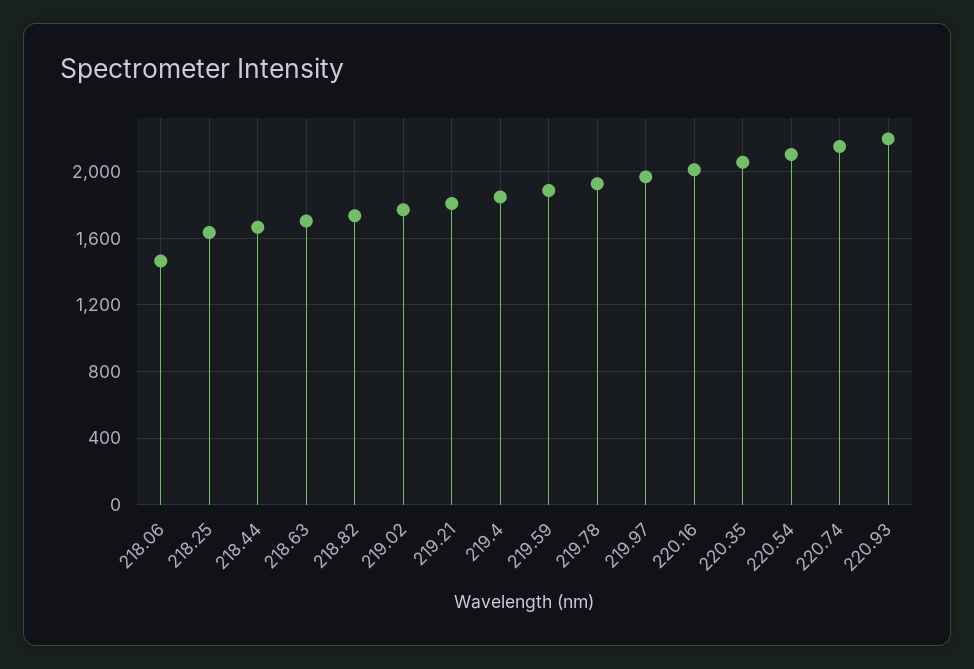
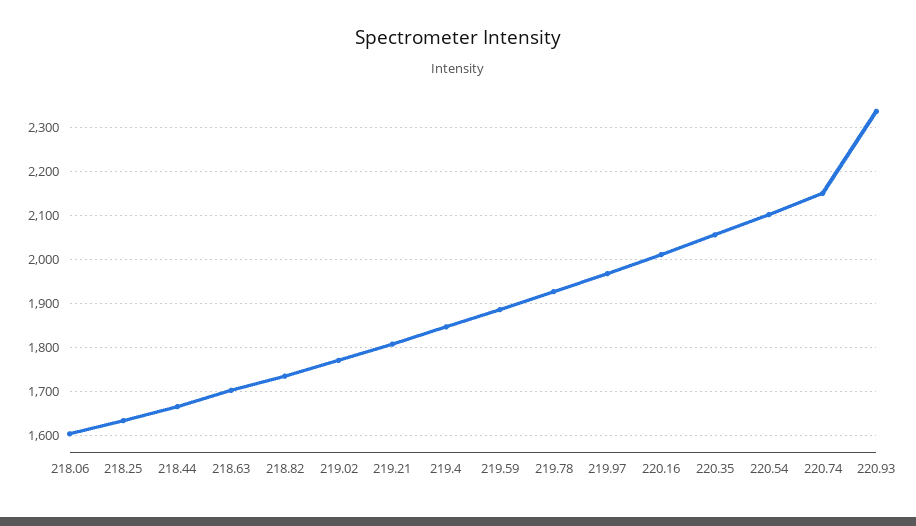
  {
-   "218.06": 1450,
+   "218.06": 1600,
    "218.25": 1640,
    "218.44": 1660,
    "218.63": 1700,
    "218.82": 1740,
    "219.02": 1780,
    "219.21": 1800,
    "219.4": 1840,
    "219.59": 1880,
    "219.78": 1920,
    "219.97": 1960,
    "220.16": 2020,
    "220.35": 2060,
    "220.54": 2100,
    "220.74": 2160,
-   "220.93": 2200
+   "220.93": 2340
  }

